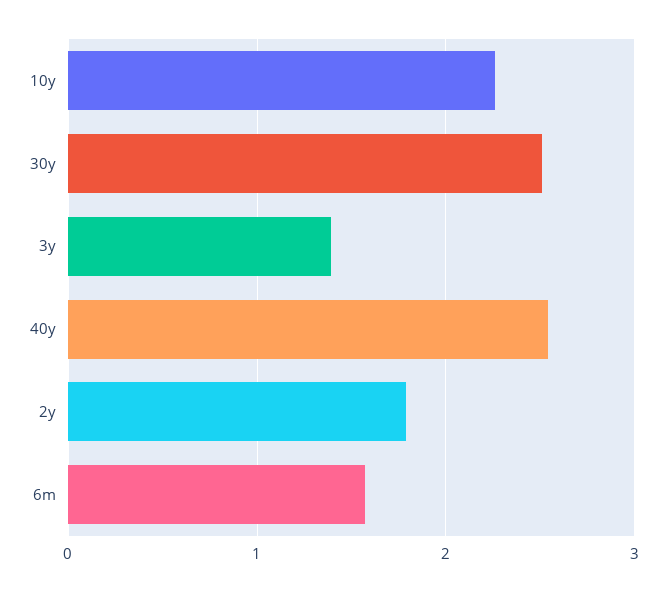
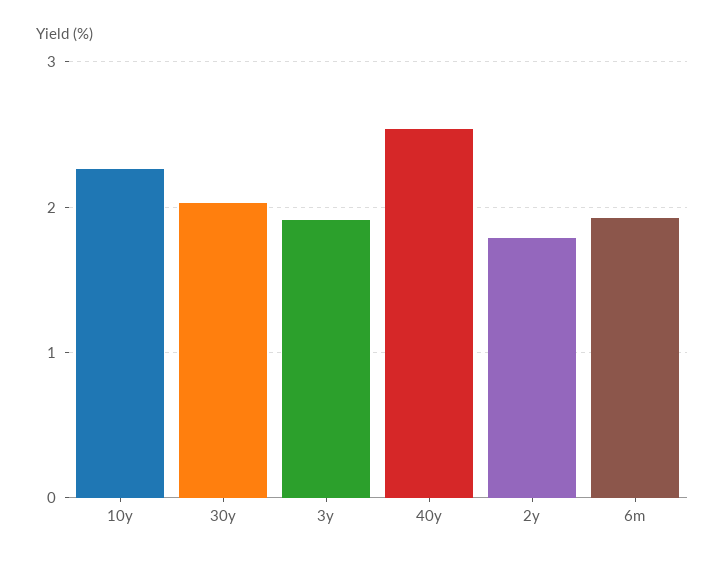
  {
    "10y": 2.3,
-   "30y": 2.5,
+   "30y": 2,
-   "3y": 1.4,
+   "3y": 1.9,
    "40y": 2.5,
    "2y": 1.8,
-   "6m": 1.6
+   "6m": 1.9
  }

